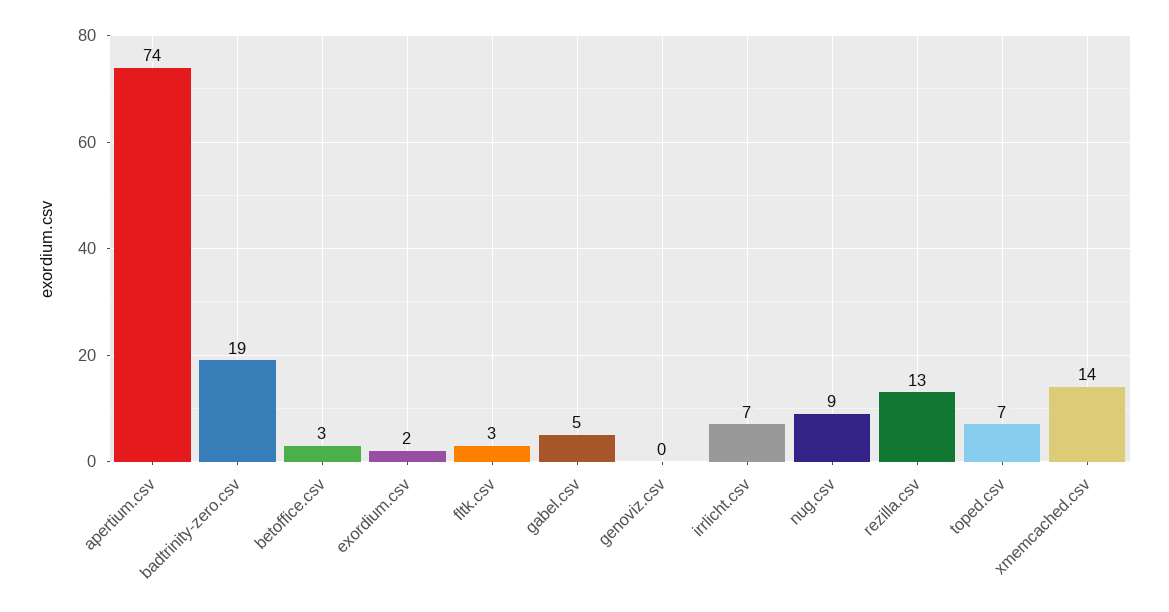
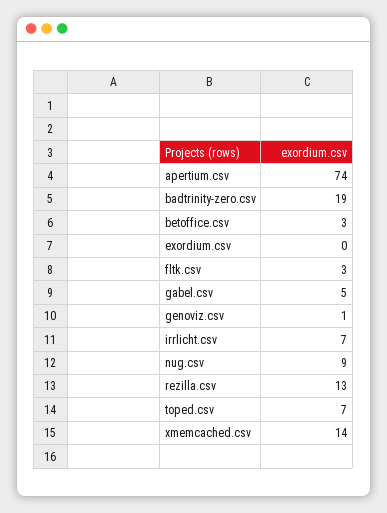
  {
    "apertium.csv": 74,
    "badtrinity-zero.csv": 19,
    "betoffice.csv": 3,
-   "exordium.csv": 2,
+   "exordium.csv": 0,
    "fltk.csv": 3,
    "gabel.csv": 5,
-   "genoviz.csv": 0,
+   "genoviz.csv": 1,
    "irrlicht.csv": 7,
    "nug.csv": 9,
    "rezilla.csv": 13,
    "toped.csv": 7,
    "xmemcached.csv": 14
  }

